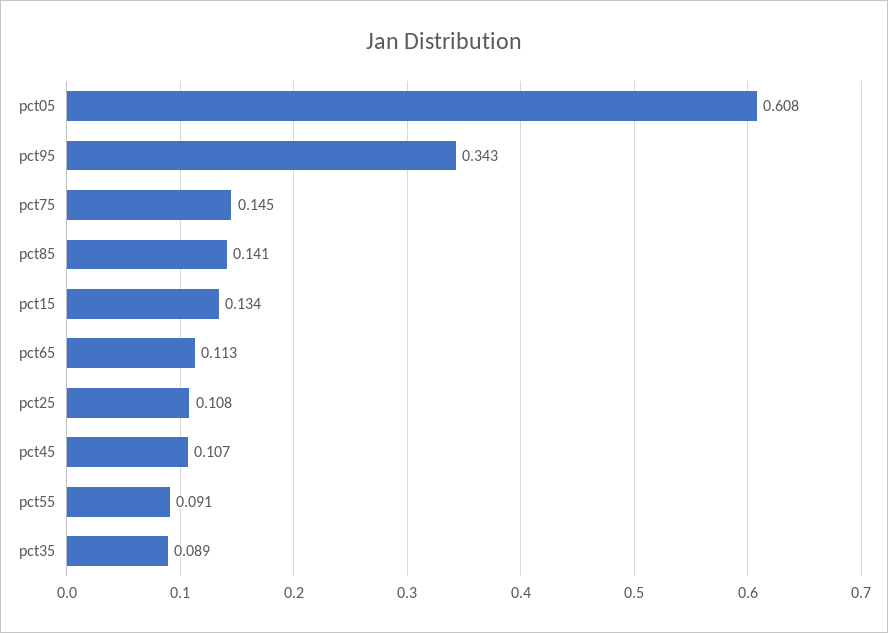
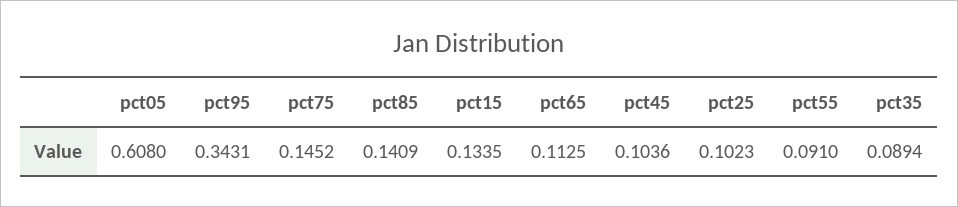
  {
    "pct05": 0.608,
    "pct95": 0.3431,
    "pct75": 0.1452,
    "pct85": 0.1409,
    "pct15": 0.1335,
    "pct65": 0.1125,
-   "pct25": 0.108,
+   "pct25": 0.1023,
-   "pct45": 0.107,
+   "pct45": 0.1036,
    "pct55": 0.091,
    "pct35": 0.0894
  }

